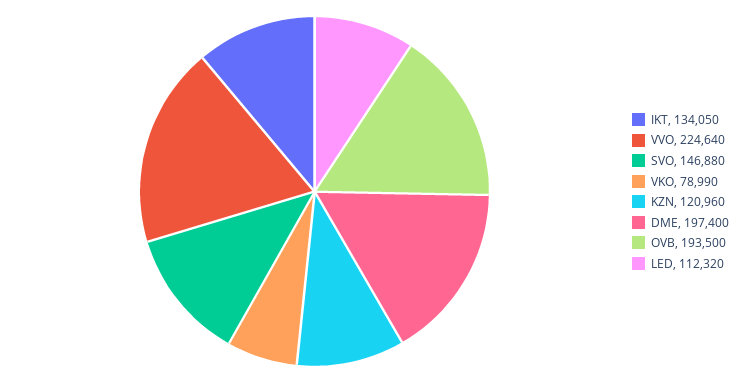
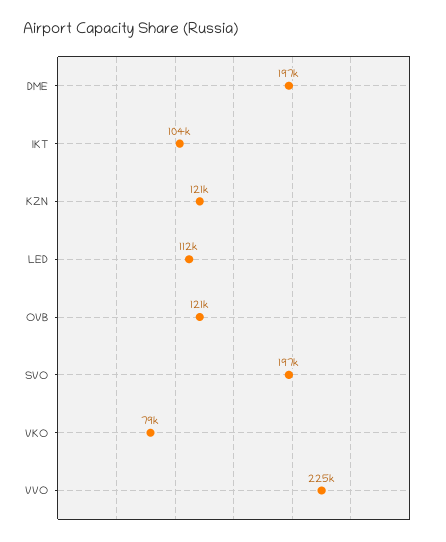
  {
-   "IKT": 134050,
+   "IKT": 104000,
    "VVO": 224640,
-   "SVO": 146880,
+   "SVO": 197000,
    "VKO": 78990,
    "KZN": 120960,
    "DME": 197400,
-   "OVB": 193500,
+   "OVB": 121000,
    "LED": 112320
  }

